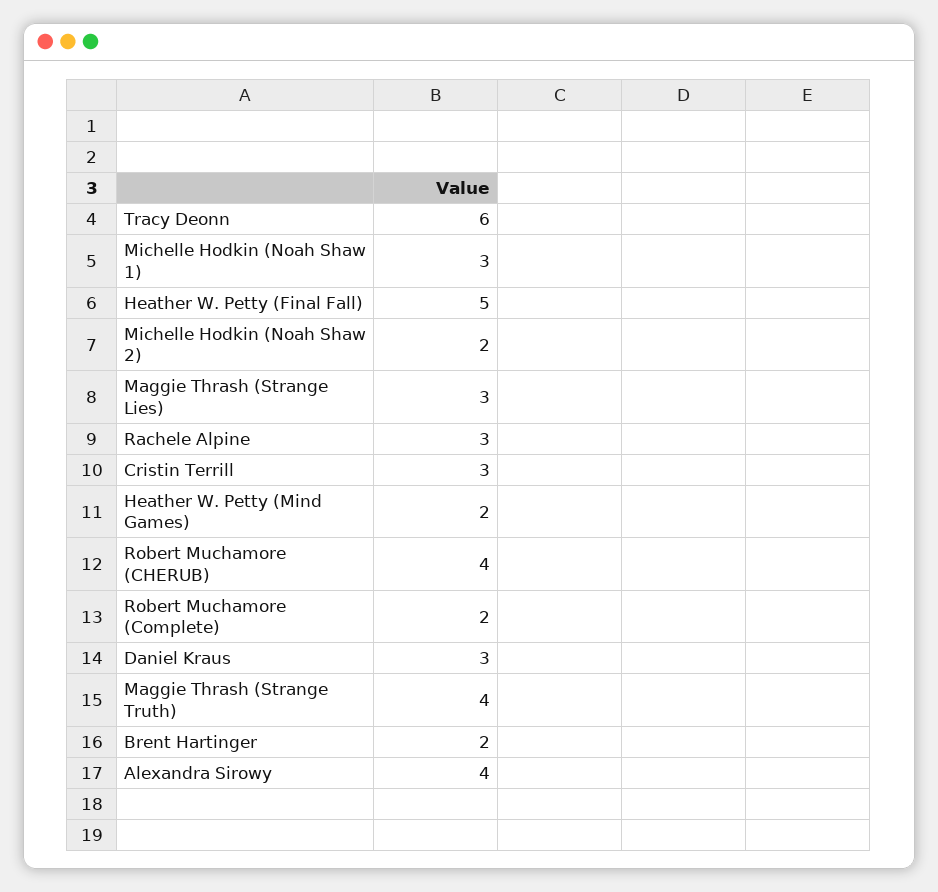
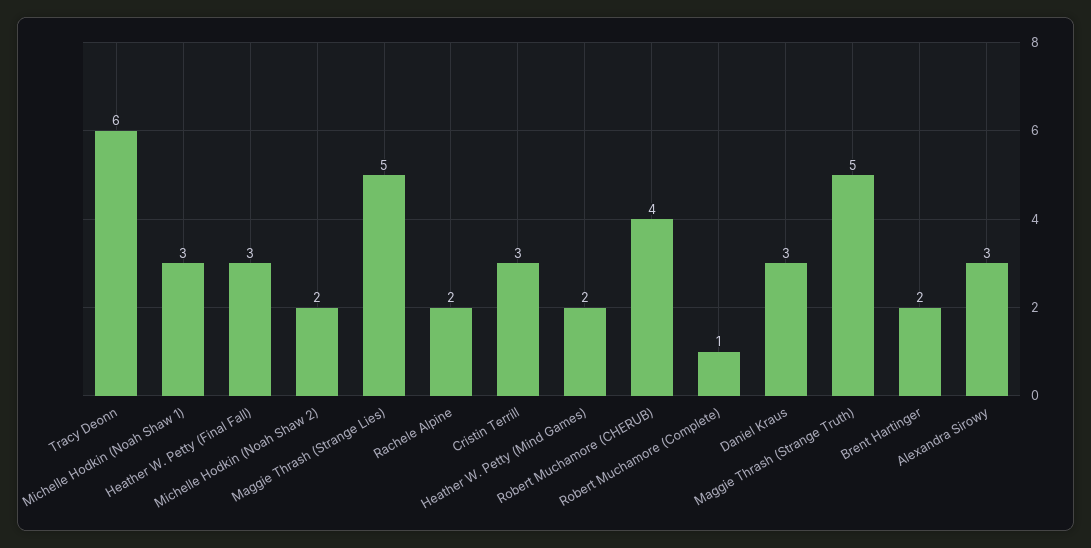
  {
    "Tracy Deonn": 6,
    "Michelle Hodkin (Noah Shaw 1)": 3,
-   "Heather W. Petty (Final Fall)": 5,
+   "Heather W. Petty (Final Fall)": 3,
    "Michelle Hodkin (Noah Shaw 2)": 2,
-   "Maggie Thrash (Strange Lies)": 3,
+   "Maggie Thrash (Strange Lies)": 5,
-   "Rachele Alpine": 3,
+   "Rachele Alpine": 2,
    "Cristin Terrill": 3,
    "Heather W. Petty (Mind Games)": 2,
    "Robert Muchamore (CHERUB)": 4,
-   "Robert Muchamore (Complete)": 2,
+   "Robert Muchamore (Complete)": 1,
    "Daniel Kraus": 3,
-   "Maggie Thrash (Strange Truth)": 4,
+   "Maggie Thrash (Strange Truth)": 5,
    "Brent Hartinger": 2,
-   "Alexandra Sirowy": 4
+   "Alexandra Sirowy": 3
  }

